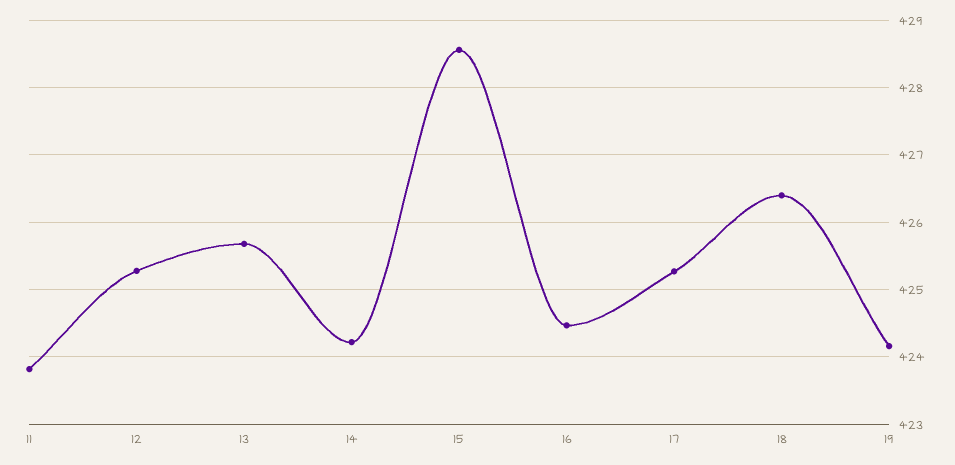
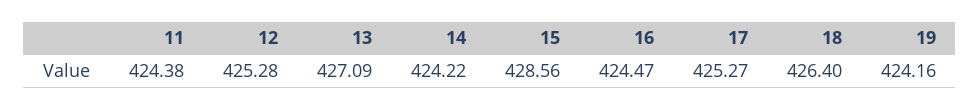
  {
-   "11": 423.8,
+   "11": 424.38,
    "12": 425.28,
-   "13": 425.7,
+   "13": 427.09,
    "14": 424.22,
    "15": 428.56,
    "16": 424.47,
    "17": 425.27,
    "18": 426.4,
    "19": 424.16
  }

